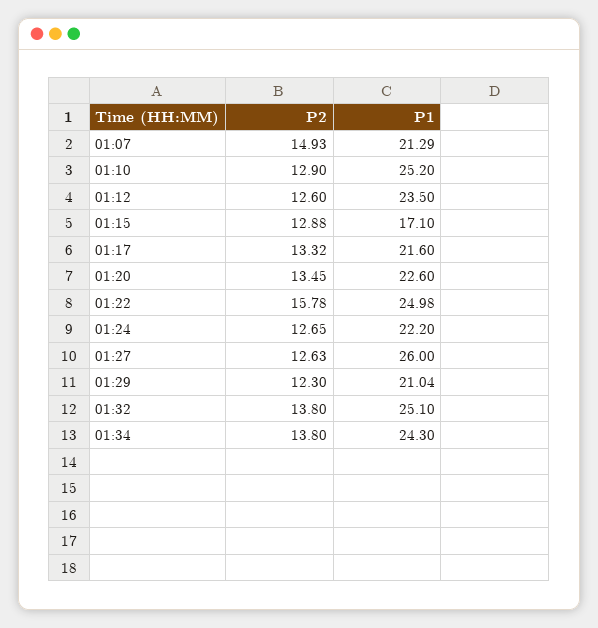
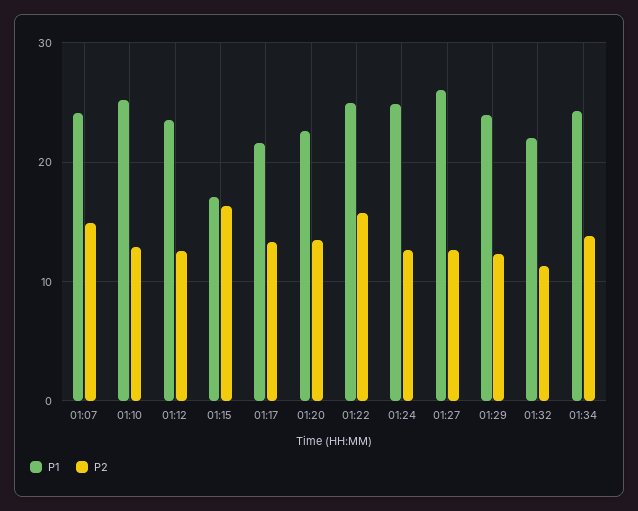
  {
    "P2": {
      "01:07": 14.93,
      "01:10": 12.9,
      "01:12": 12.6,
-     "01:15": 12.88,
+     "01:15": 16,
      "01:17": 13.32,
      "01:20": 13.45,
      "01:22": 15.78,
      "01:24": 12.65,
      "01:27": 12.63,
      "01:29": 12.3,
-     "01:32": 13.8,
+     "01:32": 11,
      "01:34": 13.8
    },
    "P1": {
-     "01:07": 21.29,
+     "01:07": 24,
      "01:10": 25.2,
      "01:12": 23.5,
      "01:15": 17.1,
      "01:17": 21.6,
      "01:20": 22.6,
      "01:22": 24.98,
-     "01:24": 22.2,
+     "01:24": 25,
      "01:27": 26,
-     "01:29": 21.04,
+     "01:29": 24,
-     "01:32": 25.1,
+     "01:32": 22,
      "01:34": 24.3
    }
  }

